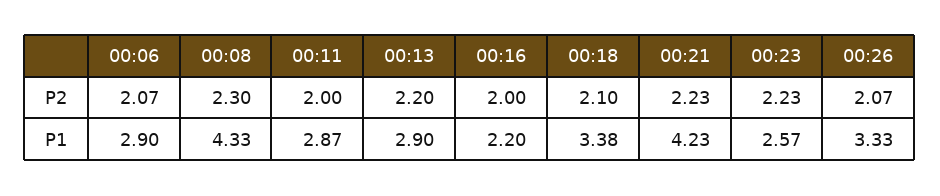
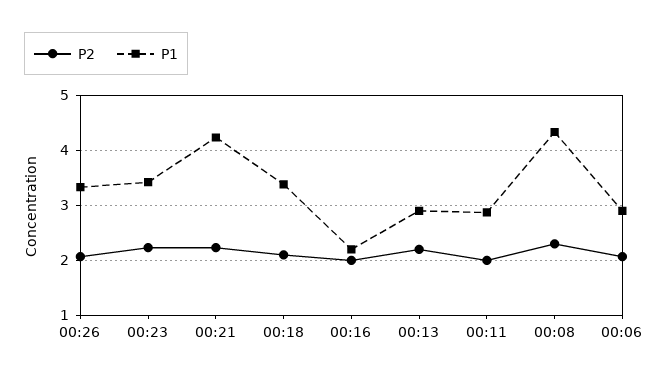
  {
    "P2": {
      "00:06": 2.07,
      "00:08": 2.3,
      "00:11": 2,
      "00:13": 2.2,
      "00:16": 2,
      "00:18": 2.1,
      "00:21": 2.23,
      "00:23": 2.23,
      "00:26": 2.07
    },
    "P1": {
      "00:06": 2.9,
      "00:08": 4.33,
      "00:11": 2.87,
      "00:13": 2.9,
      "00:16": 2.2,
      "00:18": 3.38,
      "00:21": 4.23,
-     "00:23": 2.57,
+     "00:23": 3.4,
      "00:26": 3.33
    }
  }

